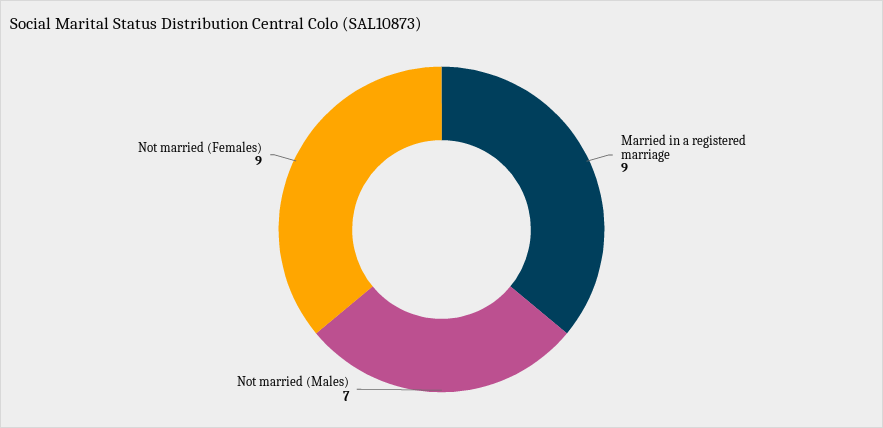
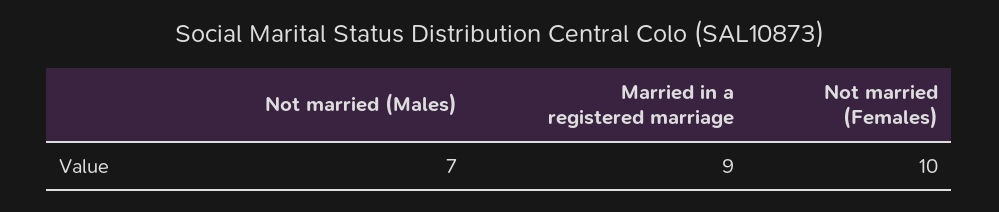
  {
    "Married in a registered marriage": 9,
    "Not married (Males)": 7,
-   "Not married (Females)": 9
+   "Not married (Females)": 10
  }

